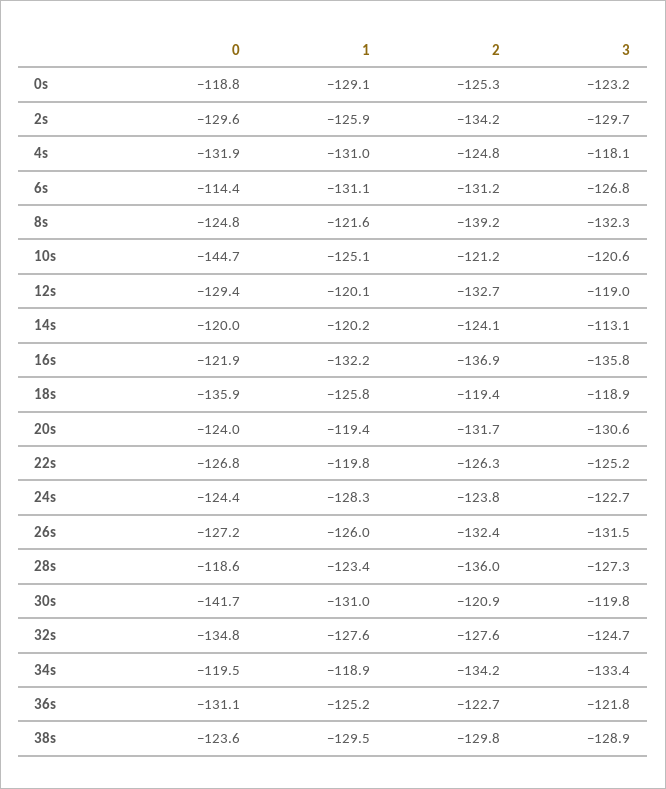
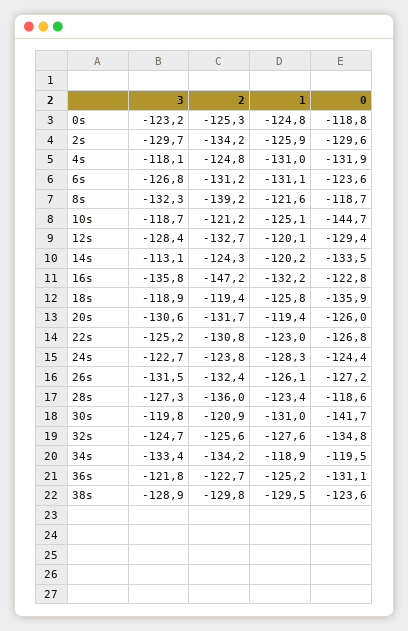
  {
    "0": {
      "0s": -118.8,
      "2s": -129.6,
      "4s": -131.9,
-     "6s": -114.4,
+     "6s": -123.6,
-     "8s": -124.8,
+     "8s": -118.7,
      "10s": -144.7,
      "12s": -129.4,
-     "14s": -120,
+     "14s": -133.5,
-     "16s": -121.9,
+     "16s": -122.8,
      "18s": -135.9,
-     "20s": -124,
+     "20s": -126,
      "22s": -126.8,
      "24s": -124.4,
      "26s": -127.2,
      "28s": -118.6,
      "30s": -141.7,
      "32s": -134.8,
      "34s": -119.5,
      "36s": -131.1,
      "38s": -123.6
    },
    "1": {
-     "0s": -129.1,
+     "0s": -124.8,
      "2s": -125.9,
      "4s": -131,
      "6s": -131.1,
      "8s": -121.6,
      "10s": -125.1,
      "12s": -120.1,
      "14s": -120.2,
      "16s": -132.2,
      "18s": -125.8,
      "20s": -119.4,
-     "22s": -119.8,
+     "22s": -123,
      "24s": -128.3,
-     "26s": -126,
+     "26s": -126.1,
      "28s": -123.4,
      "30s": -131,
      "32s": -127.6,
      "34s": -118.9,
      "36s": -125.2,
      "38s": -129.5
    },
    "2": {
      "0s": -125.3,
      "2s": -134.2,
      "4s": -124.8,
      "6s": -131.2,
      "8s": -139.2,
      "10s": -121.2,
      "12s": -132.7,
-     "14s": -124.1,
+     "14s": -124.3,
-     "16s": -136.9,
+     "16s": -147.2,
      "18s": -119.4,
      "20s": -131.7,
-     "22s": -126.3,
+     "22s": -130.8,
      "24s": -123.8,
      "26s": -132.4,
      "28s": -136,
      "30s": -120.9,
-     "32s": -127.6,
+     "32s": -125.6,
      "34s": -134.2,
      "36s": -122.7,
      "38s": -129.8
    },
    "3": {
      "0s": -123.2,
      "2s": -129.7,
      "4s": -118.1,
      "6s": -126.8,
      "8s": -132.3,
-     "10s": -120.6,
+     "10s": -118.7,
-     "12s": -119,
+     "12s": -128.4,
      "14s": -113.1,
      "16s": -135.8,
      "18s": -118.9,
      "20s": -130.6,
      "22s": -125.2,
      "24s": -122.7,
      "26s": -131.5,
      "28s": -127.3,
      "30s": -119.8,
      "32s": -124.7,
      "34s": -133.4,
      "36s": -121.8,
      "38s": -128.9
    }
  }

